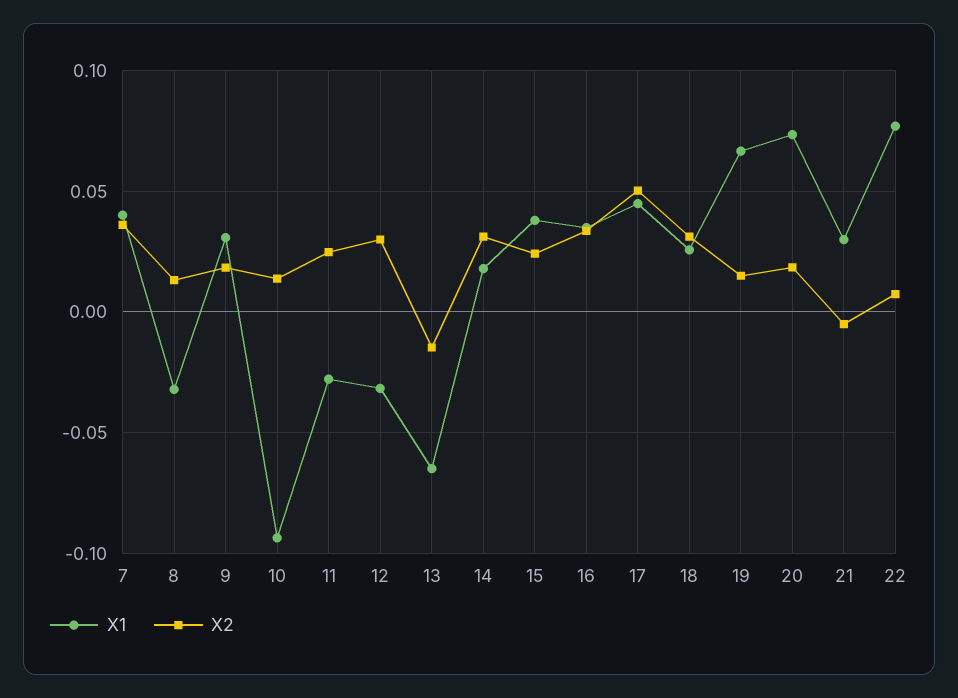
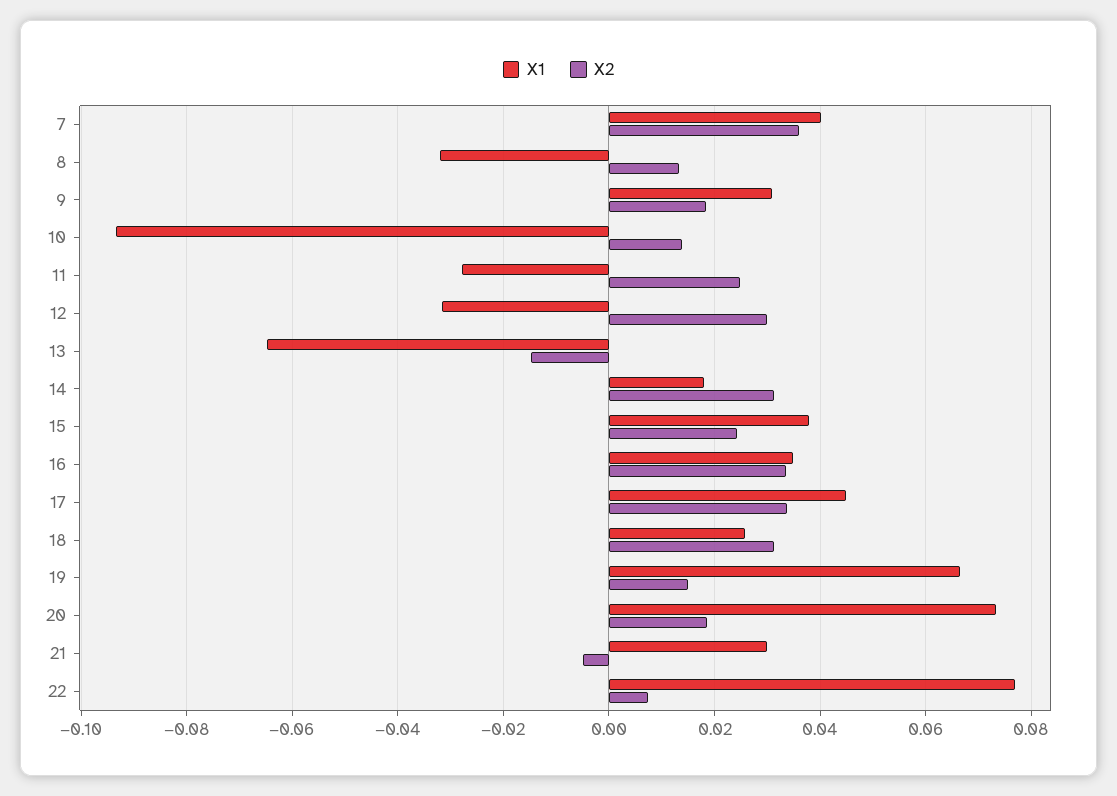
  {
    "X1": {
      "7": 0.04,
      "8": -0.032,
      "9": 0.03,
      "10": -0.094,
      "11": -0.028,
      "12": -0.032,
      "13": -0.064,
      "14": 0.018,
      "15": 0.038,
      "16": 0.034,
      "17": 0.044,
      "18": 0.026,
      "19": 0.066,
      "20": 0.074,
      "21": 0.03,
      "22": 0.076
    },
    "X2": {
      "7": 0.036,
      "8": 0.014,
      "9": 0.018,
      "10": 0.014,
      "11": 0.024,
      "12": 0.03,
      "13": -0.014,
      "14": 0.032,
      "15": 0.024,
      "16": 0.034,
-     "17": 0.05,
+     "17": 0.034,
      "18": 0.032,
      "19": 0.016,
      "20": 0.018,
      "21": -0.006,
      "22": 0.008
    }
  }

